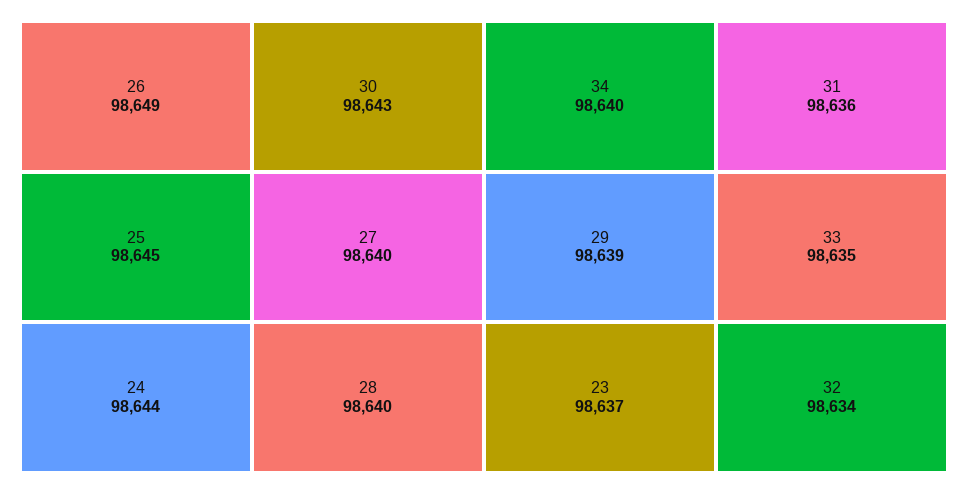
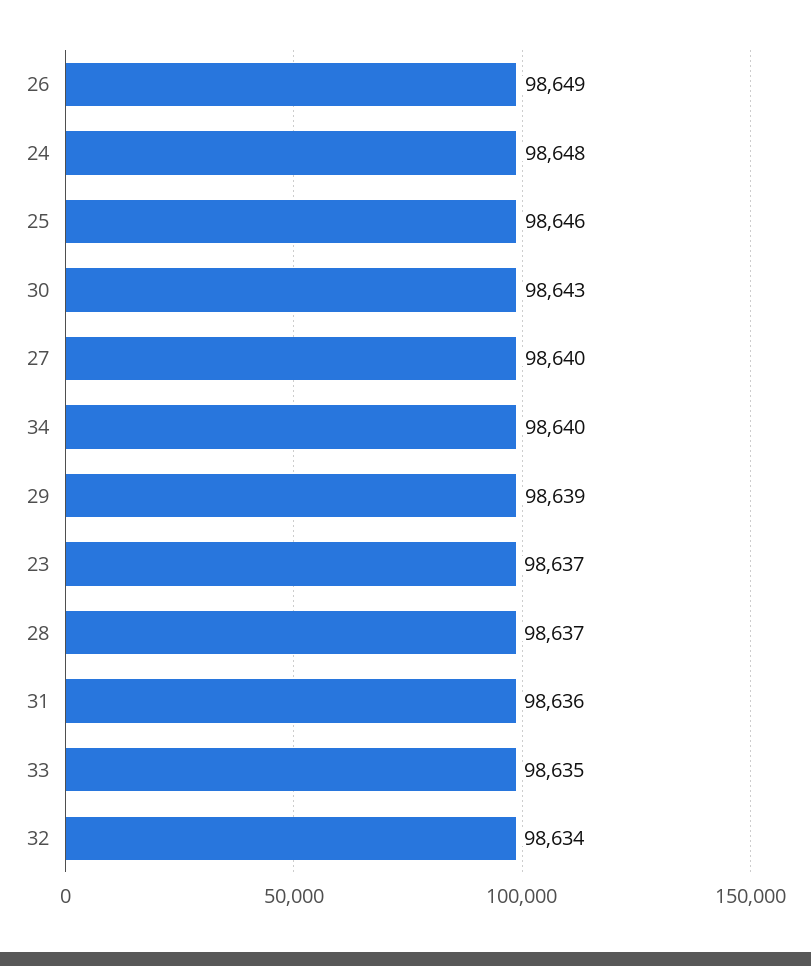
  {
    "26": 98649,
-   "25": 98645,
+   "25": 98646,
-   "24": 98644,
+   "24": 98648,
    "30": 98643,
    "27": 98640,
-   "28": 98640,
+   "28": 98637,
    "34": 98640,
    "29": 98639,
    "23": 98637,
    "31": 98636,
    "33": 98635,
    "32": 98634
  }

